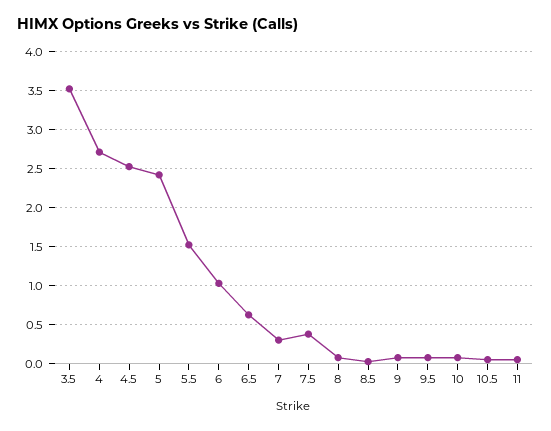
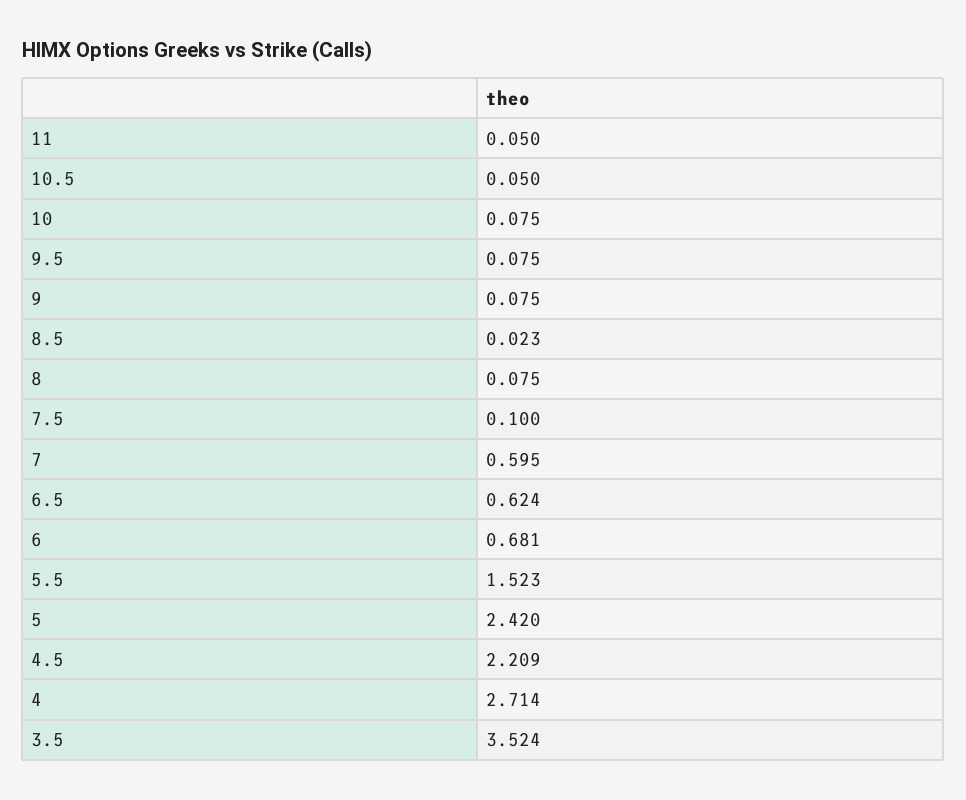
  {
    "3.5": 3.524,
    "4": 2.714,
-   "4.5": 2.5,
+   "4.5": 2.209,
    "5": 2.42,
    "5.5": 1.523,
-   "6": 1,
+   "6": 0.681,
    "6.5": 0.624,
-   "7": 0.3,
+   "7": 0.595,
-   "7.5": 0.4,
+   "7.5": 0.1,
    "8": 0.075,
    "8.5": 0.023,
    "9": 0.075,
    "9.5": 0.075,
    "10": 0.075,
    "10.5": 0.05,
    "11": 0.05
  }

